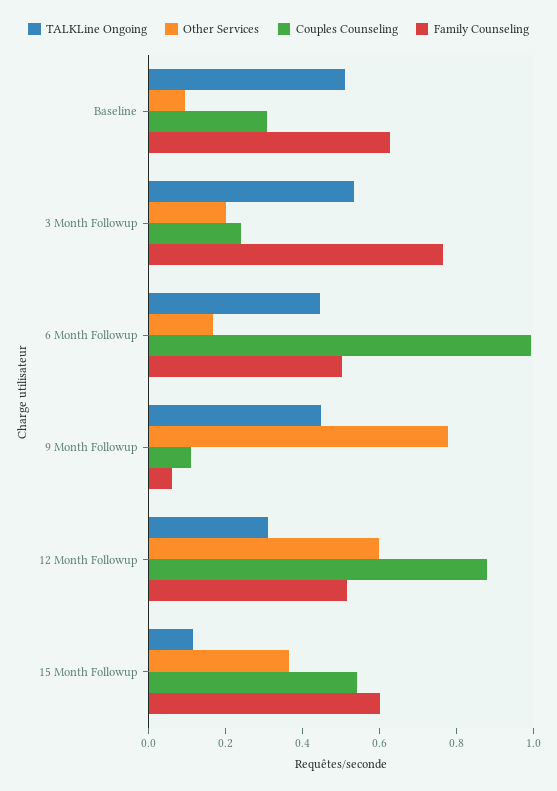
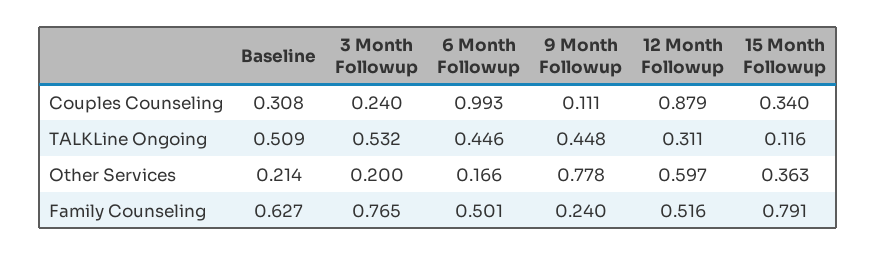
  {
    "TALKLine Ongoing": {
      "Baseline": 0.509,
      "3 Month Followup": 0.532,
      "6 Month Followup": 0.446,
      "9 Month Followup": 0.448,
      "12 Month Followup": 0.311,
      "15 Month Followup": 0.116
    },
    "Other Services": {
-     "Baseline": 0.1,
+     "Baseline": 0.214,
      "3 Month Followup": 0.2,
      "6 Month Followup": 0.166,
      "9 Month Followup": 0.778,
      "12 Month Followup": 0.597,
      "15 Month Followup": 0.363
    },
    "Couples Counseling": {
      "Baseline": 0.308,
      "3 Month Followup": 0.24,
      "6 Month Followup": 0.993,
      "9 Month Followup": 0.111,
      "12 Month Followup": 0.879,
-     "15 Month Followup": 0.55
+     "15 Month Followup": 0.34
    },
    "Family Counseling": {
      "Baseline": 0.627,
      "3 Month Followup": 0.765,
      "6 Month Followup": 0.501,
-     "9 Month Followup": 0.05,
+     "9 Month Followup": 0.24,
      "12 Month Followup": 0.516,
-     "15 Month Followup": 0.6
+     "15 Month Followup": 0.791
    }
  }

